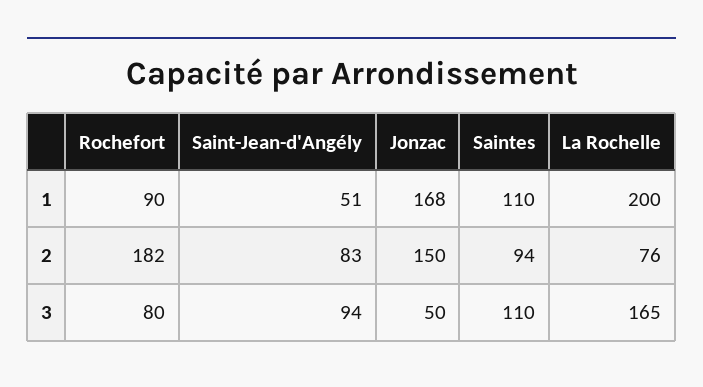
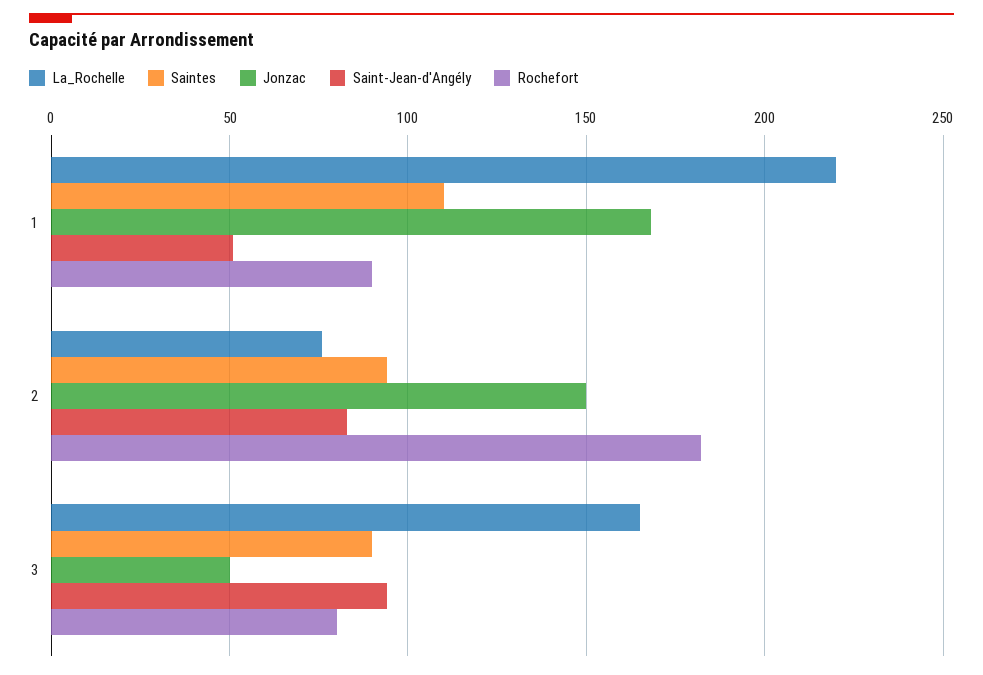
  {
    "Rochefort": {
      "1": 90,
      "2": 182,
      "3": 80
    },
    "Saint-Jean-d'Angély": {
      "1": 51,
      "2": 83,
      "3": 94
    },
    "Jonzac": {
      "1": 168,
      "2": 150,
      "3": 50
    },
    "Saintes": {
      "1": 110,
      "2": 94,
-     "3": 110
+     "3": 90
    },
    "La Rochelle": {
-     "1": 200,
+     "1": 220,
      "2": 76,
      "3": 165
    }
  }

